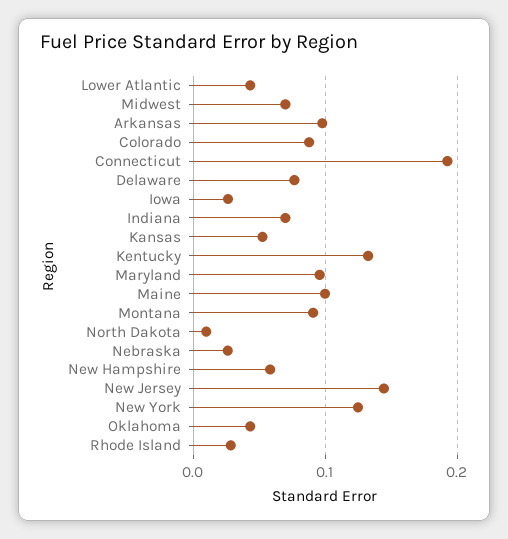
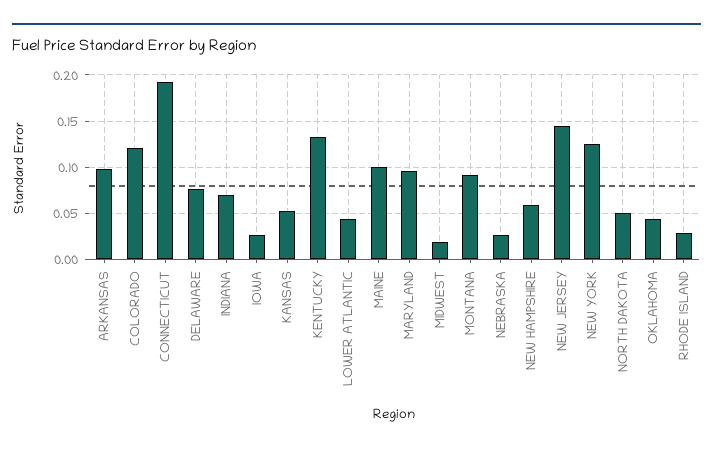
  {
    "Lower Atlantic": 0.04,
-   "Midwest": 0.07,
+   "Midwest": 0.02,
    "Arkansas": 0.1,
-   "Colorado": 0.09,
+   "Colorado": 0.12,
    "Connecticut": 0.19,
    "Delaware": 0.08,
    "Iowa": 0.03,
    "Indiana": 0.07,
    "Kansas": 0.05,
    "Kentucky": 0.13,
    "Maryland": 0.1,
    "Maine": 0.1,
    "Montana": 0.09,
-   "North Dakota": 0.01,
+   "North Dakota": 0.05,
    "Nebraska": 0.03,
    "New Hampshire": 0.06,
    "New Jersey": 0.14,
    "New York": 0.13,
    "Oklahoma": 0.04,
    "Rhode Island": 0.03
  }

